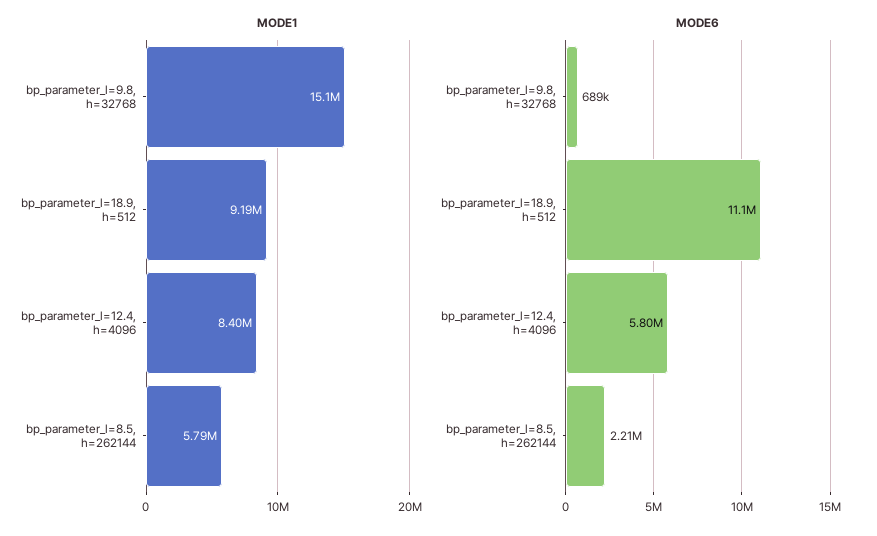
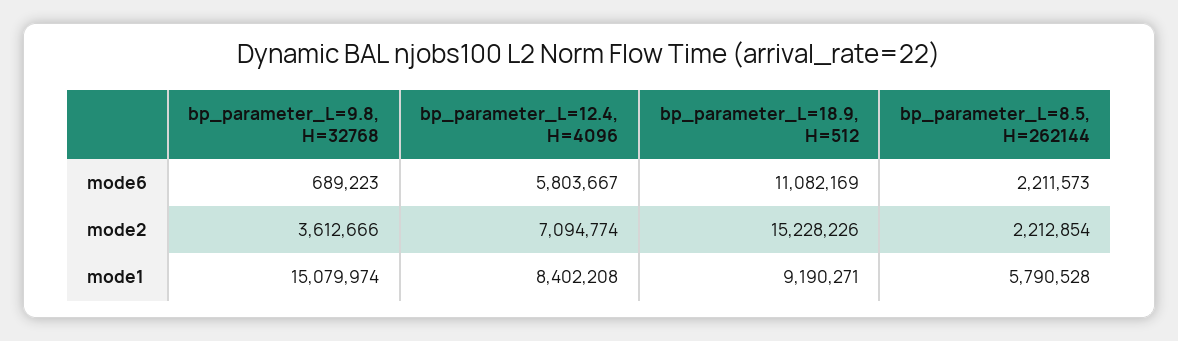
  {
    "MODE1": {
      "bp_parameter_l=9.8, h=32768": 15079974,
      "bp_parameter_l=18.9, h=512": 9190271,
      "bp_parameter_l=12.4, h=4096": 8402208,
      "bp_parameter_l=8.5, h=262144": 5790528
    },
    "MODE6": {
      "bp_parameter_l=9.8, h=32768": 689223,
      "bp_parameter_l=18.9, h=512": 11082169,
      "bp_parameter_l=12.4, h=4096": 5803667,
      "bp_parameter_l=8.5, h=262144": 2211573
-   }
+   },
+   "mode2": {
+     "bp_parameter_l=9.8, h=32768": 3612666,
+     "bp_parameter_l=12.4, h=4096": 7094774,
+     "bp_parameter_l=18.9, h=512": 15228226,
+     "bp_parameter_l=8.5, h=262144": 2212854
+   }
  }

